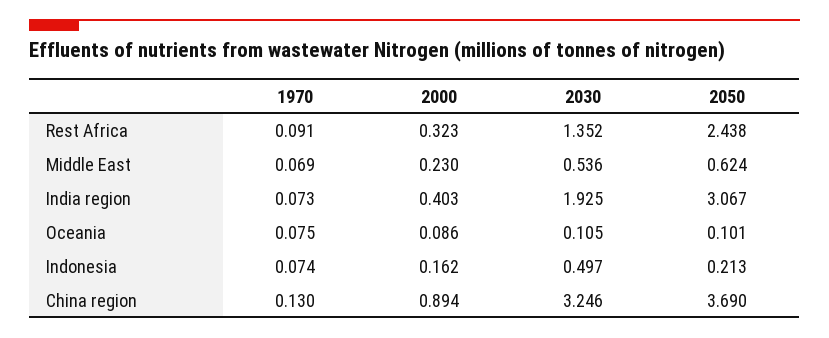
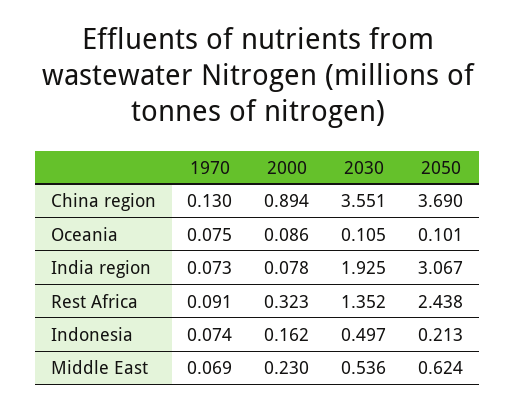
  {
    "1970": {
      "Rest Africa": 0.091,
      "Middle East": 0.069,
      "India region": 0.073,
      "Oceania": 0.075,
      "Indonesia": 0.074,
      "China region": 0.13
    },
    "2000": {
      "Rest Africa": 0.323,
      "Middle East": 0.23,
-     "India region": 0.403,
+     "India region": 0.078,
      "Oceania": 0.086,
      "Indonesia": 0.162,
      "China region": 0.894
    },
    "2030": {
      "Rest Africa": 1.352,
      "Middle East": 0.536,
      "India region": 1.925,
      "Oceania": 0.105,
      "Indonesia": 0.497,
-     "China region": 3.246
+     "China region": 3.551
    },
    "2050": {
      "Rest Africa": 2.438,
      "Middle East": 0.624,
      "India region": 3.067,
      "Oceania": 0.101,
      "Indonesia": 0.213,
      "China region": 3.69
    }
  }

